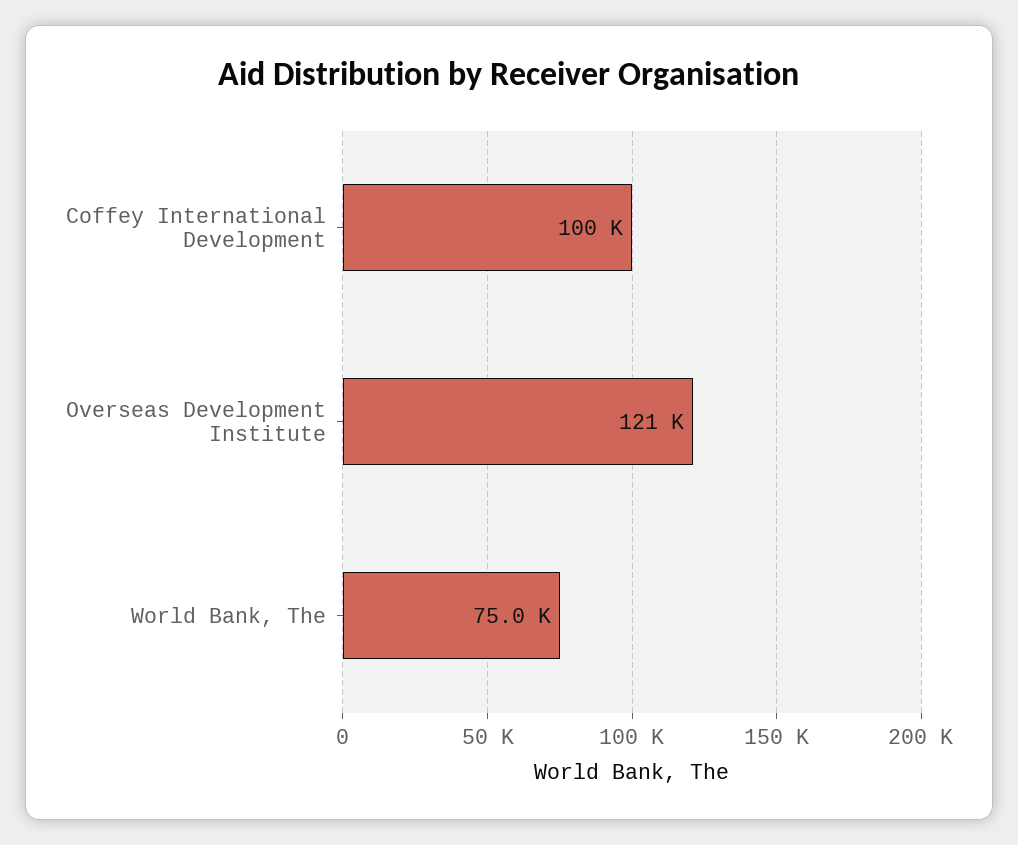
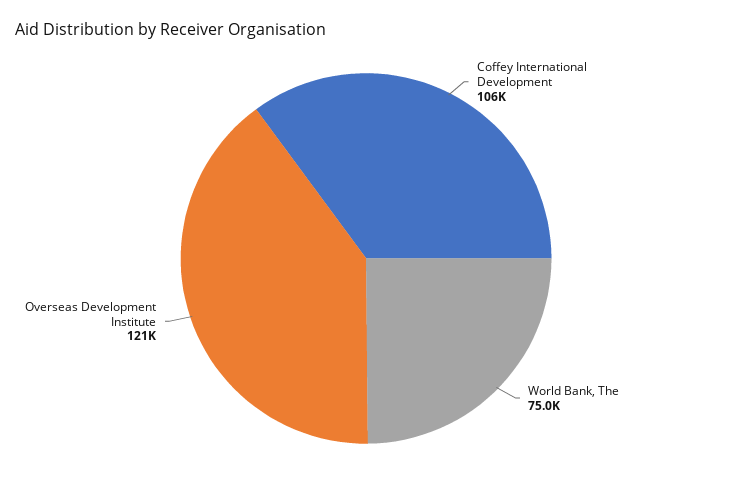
  {
-   "Coffey International Development": 100000,
+   "Coffey International Development": 106000,
    "Overseas Development Institute": 121000,
    "World Bank, The": 75000
  }

